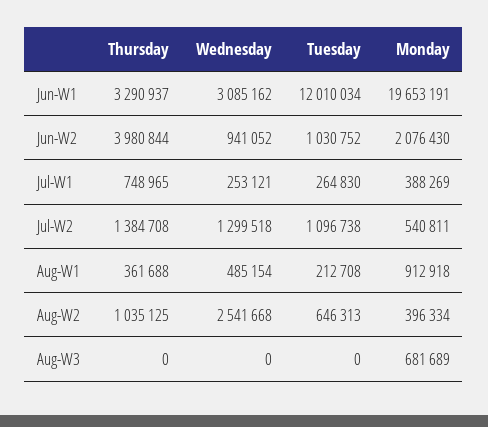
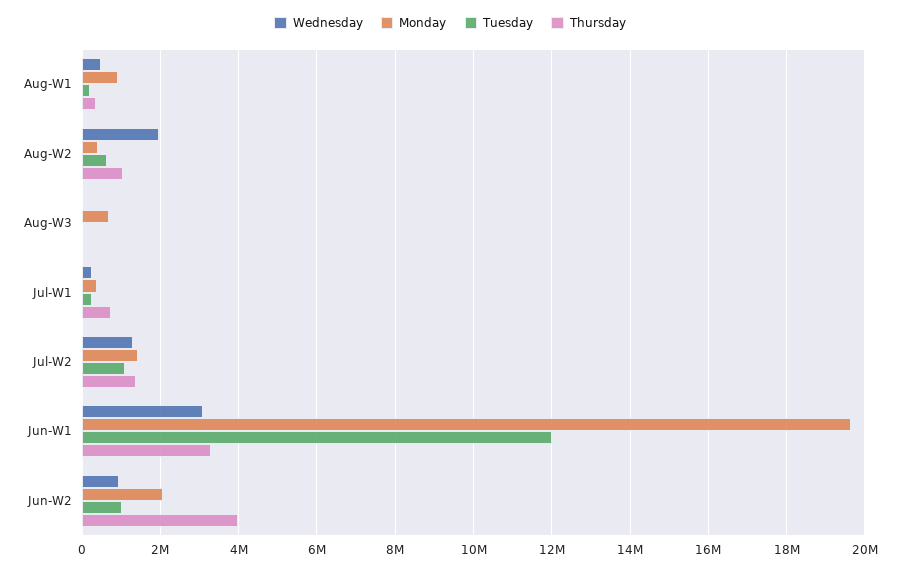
  {
    "Thursday": {
      "Jun-W1": 3290937,
      "Jun-W2": 3980844,
      "Jul-W1": 748965,
      "Jul-W2": 1384708,
      "Aug-W1": 361688,
      "Aug-W2": 1035125,
      "Aug-W3": 0
    },
    "Wednesday": {
      "Jun-W1": 3085162,
      "Jun-W2": 941052,
      "Jul-W1": 253121,
      "Jul-W2": 1299518,
      "Aug-W1": 485154,
-     "Aug-W2": 2541668,
+     "Aug-W2": 2000000,
      "Aug-W3": 0
    },
    "Tuesday": {
      "Jun-W1": 12010034,
      "Jun-W2": 1030752,
      "Jul-W1": 264830,
      "Jul-W2": 1096738,
      "Aug-W1": 212708,
      "Aug-W2": 646313,
      "Aug-W3": 0
    },
    "Monday": {
      "Jun-W1": 19653191,
      "Jun-W2": 2076430,
      "Jul-W1": 388269,
-     "Jul-W2": 540811,
+     "Jul-W2": 1400000,
      "Aug-W1": 912918,
      "Aug-W2": 396334,
      "Aug-W3": 681689
    }
  }

